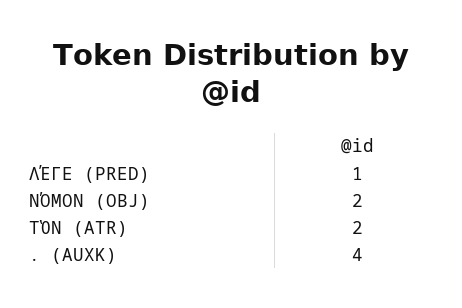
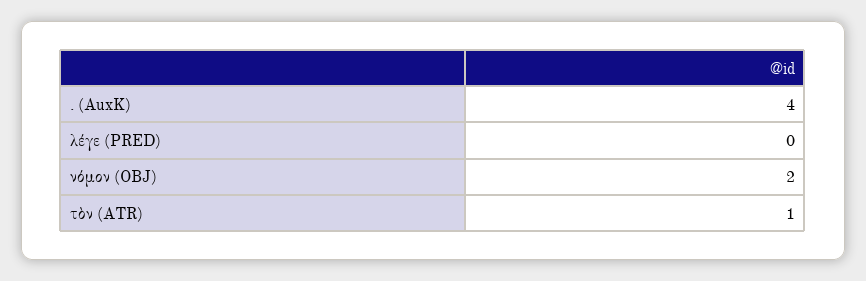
  {
-   "ΛΈΓΕ (PRED)": 1,
+   "ΛΈΓΕ (PRED)": 0,
    "ΝΌΜΟΝ (OBJ)": 2,
-   "ΤῸΝ (ATR)": 2,
+   "ΤῸΝ (ATR)": 1,
    ". (AUXK)": 4
  }

